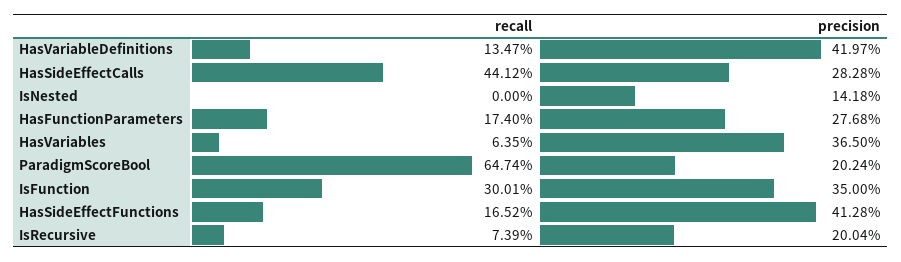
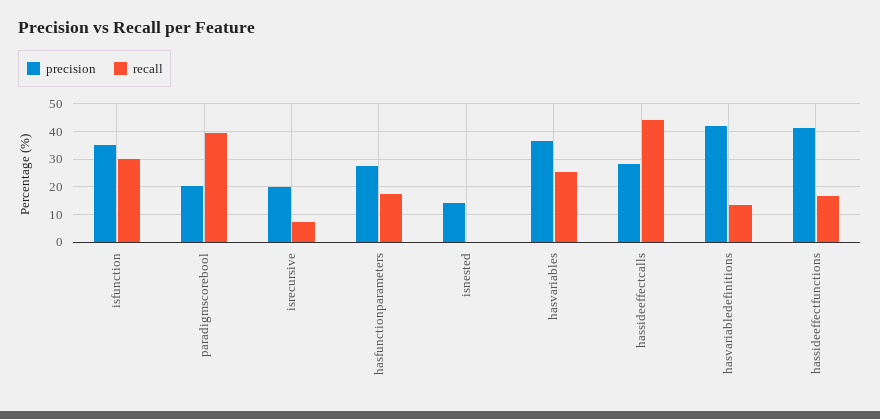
  {
    "recall": {
      "HasVariableDefinitions": 13.47,
      "HasSideEffectCalls": 44.12,
      "IsNested": 0,
      "HasFunctionParameters": 17.4,
-     "HasVariables": 6.35,
+     "HasVariables": 25,
-     "ParadigmScoreBool": 64.74,
+     "ParadigmScoreBool": 40,
      "IsFunction": 30.01,
      "HasSideEffectFunctions": 16.52,
      "IsRecursive": 7.39
    },
    "precision": {
      "HasVariableDefinitions": 41.97,
      "HasSideEffectCalls": 28.28,
      "IsNested": 14.18,
      "HasFunctionParameters": 27.68,
      "HasVariables": 36.5,
      "ParadigmScoreBool": 20.24,
      "IsFunction": 35,
      "HasSideEffectFunctions": 41.28,
      "IsRecursive": 20.04
    }
  }

